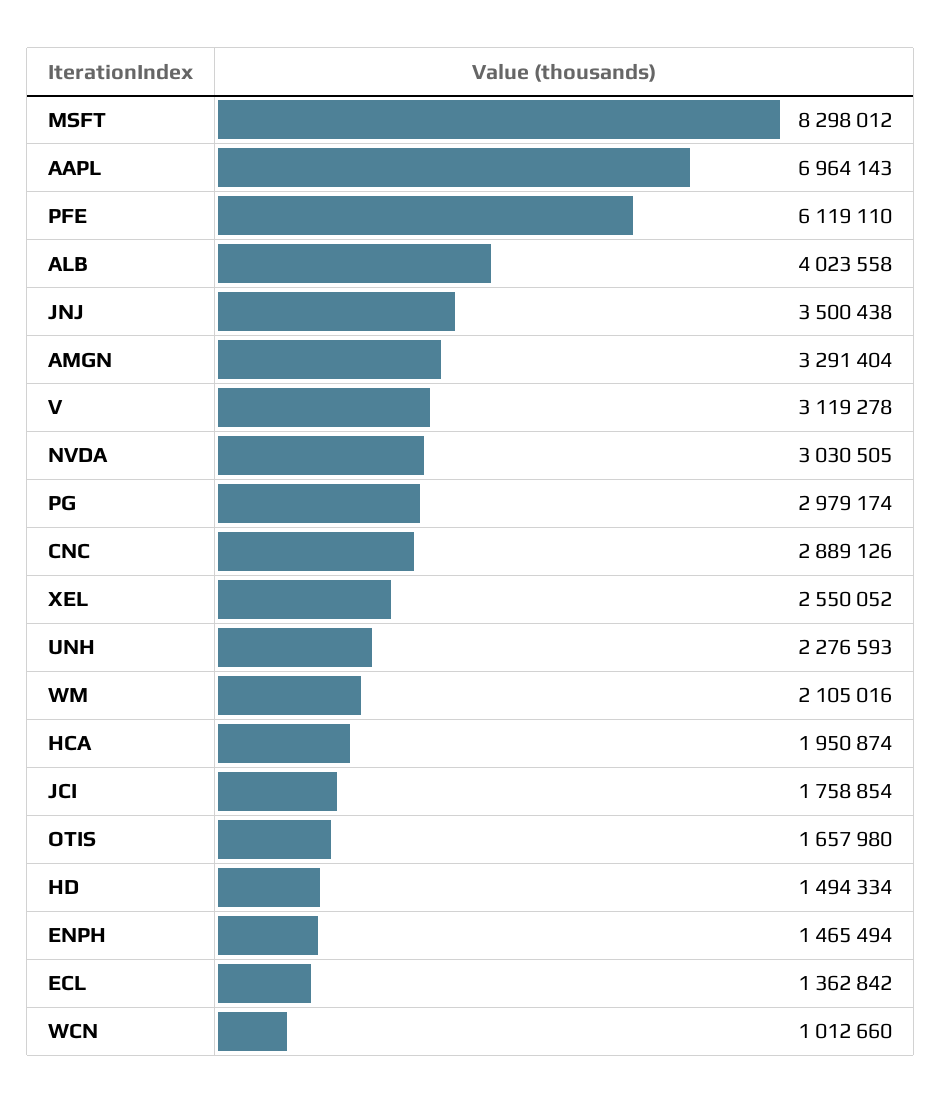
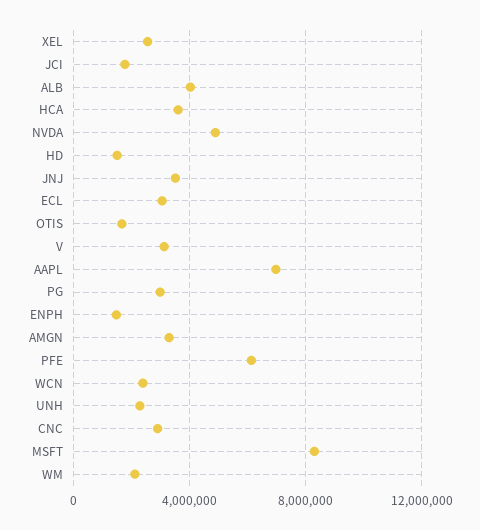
  {
    "MSFT": 8298012,
    "AAPL": 6964143,
    "PFE": 6119110,
    "ALB": 4023558,
    "JNJ": 3500438,
    "AMGN": 3291404,
    "V": 3119278,
-   "NVDA": 3030505,
+   "NVDA": 5000000,
    "PG": 2979174,
    "CNC": 2889126,
    "XEL": 2550052,
    "UNH": 2276593,
    "WM": 2105016,
-   "HCA": 1950874,
+   "HCA": 3500000,
    "JCI": 1758854,
    "OTIS": 1657980,
    "HD": 1494334,
    "ENPH": 1465494,
-   "ECL": 1362842,
+   "ECL": 3000000,
-   "WCN": 1012660
+   "WCN": 2500000
  }

